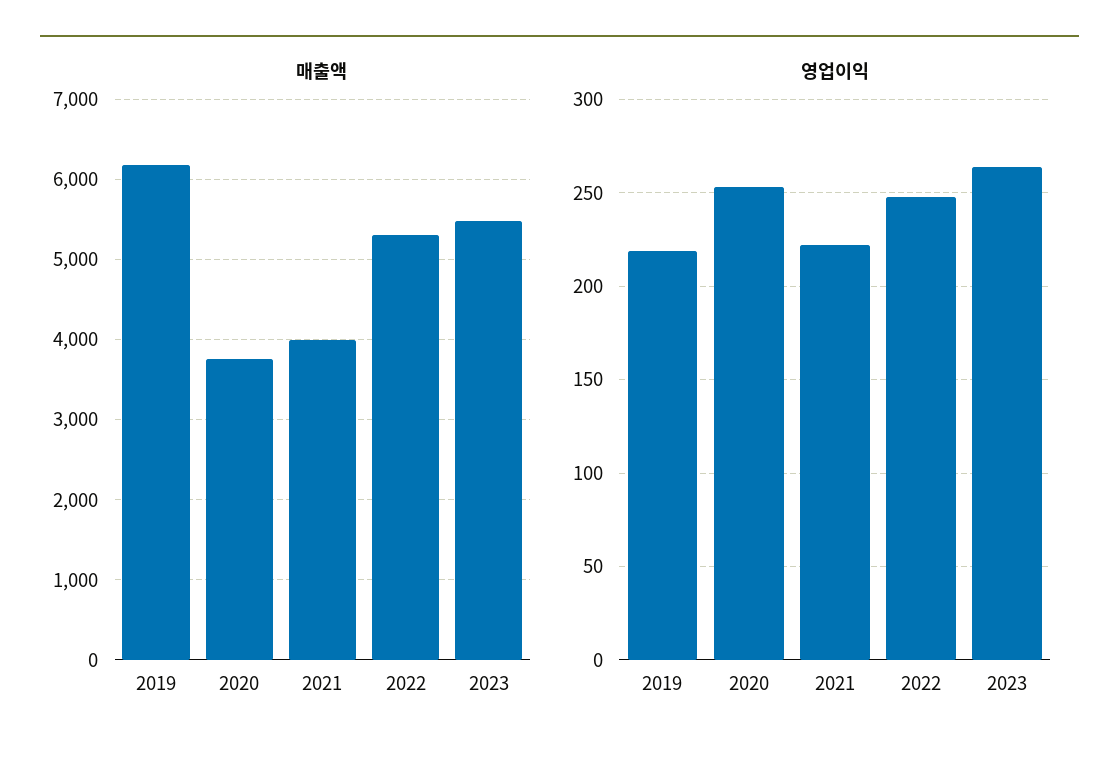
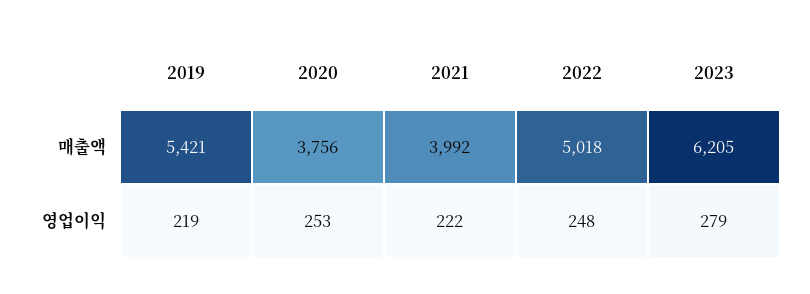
  {
    "매출액": {
-     "2019": 6200,
+     "2019": 5421,
      "2020": 3756,
      "2021": 3992,
-     "2022": 5300,
+     "2022": 5018,
-     "2023": 5500
+     "2023": 6205
    },
    "영업이익": {
      "2019": 219,
      "2020": 253,
      "2021": 222,
      "2022": 248,
-     "2023": 265
+     "2023": 279
    }
  }

